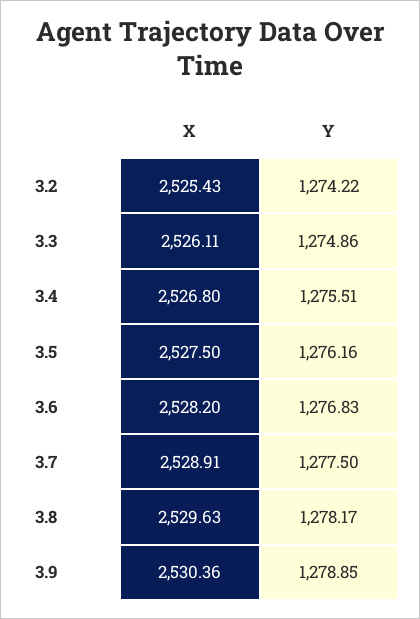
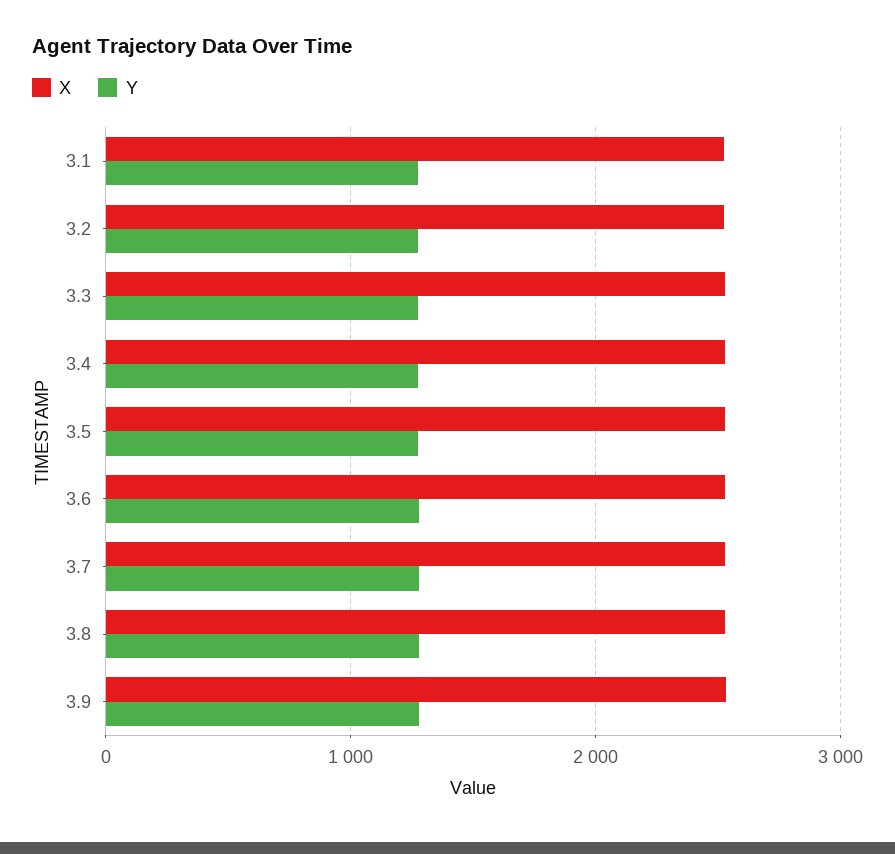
  {
    "X": {
      "3.2": 2525.43,
      "3.3": 2526.11,
      "3.4": 2526.8,
      "3.5": 2527.5,
      "3.6": 2528.2,
      "3.7": 2528.91,
      "3.8": 2529.63,
-     "3.9": 2530.36
+     "3.9": 2530.36,
+     "3.1": 2500
    },
    "Y": {
      "3.2": 1274.22,
      "3.3": 1274.86,
      "3.4": 1275.51,
      "3.5": 1276.16,
      "3.6": 1276.83,
      "3.7": 1277.5,
      "3.8": 1278.17,
-     "3.9": 1278.85
+     "3.9": 1278.85,
+     "3.1": 1300
    }
  }

